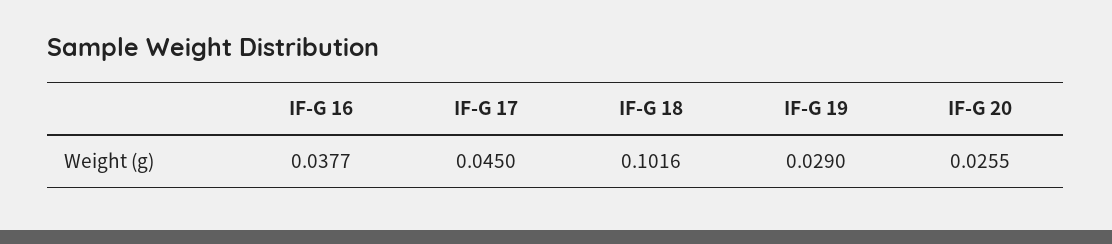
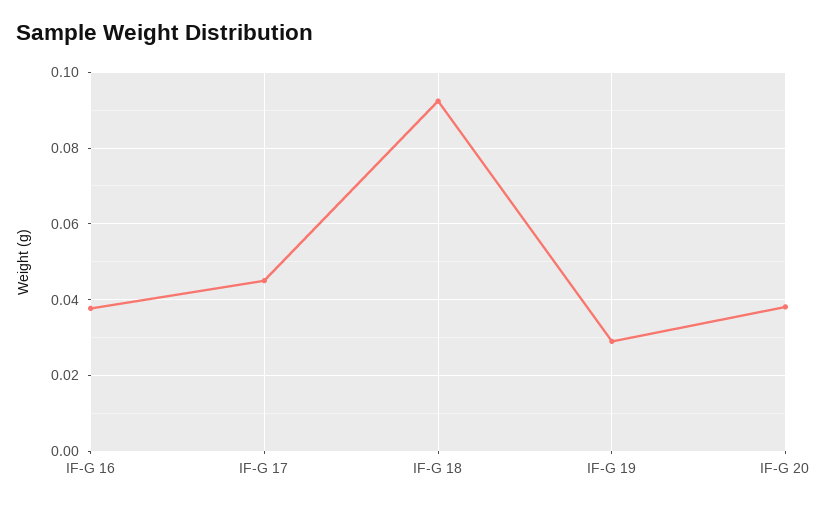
  {
    "IF-G 16": 0.0377,
    "IF-G 17": 0.045,
-   "IF-G 18": 0.1016,
+   "IF-G 18": 0.092,
    "IF-G 19": 0.029,
-   "IF-G 20": 0.0255
+   "IF-G 20": 0.038
  }

